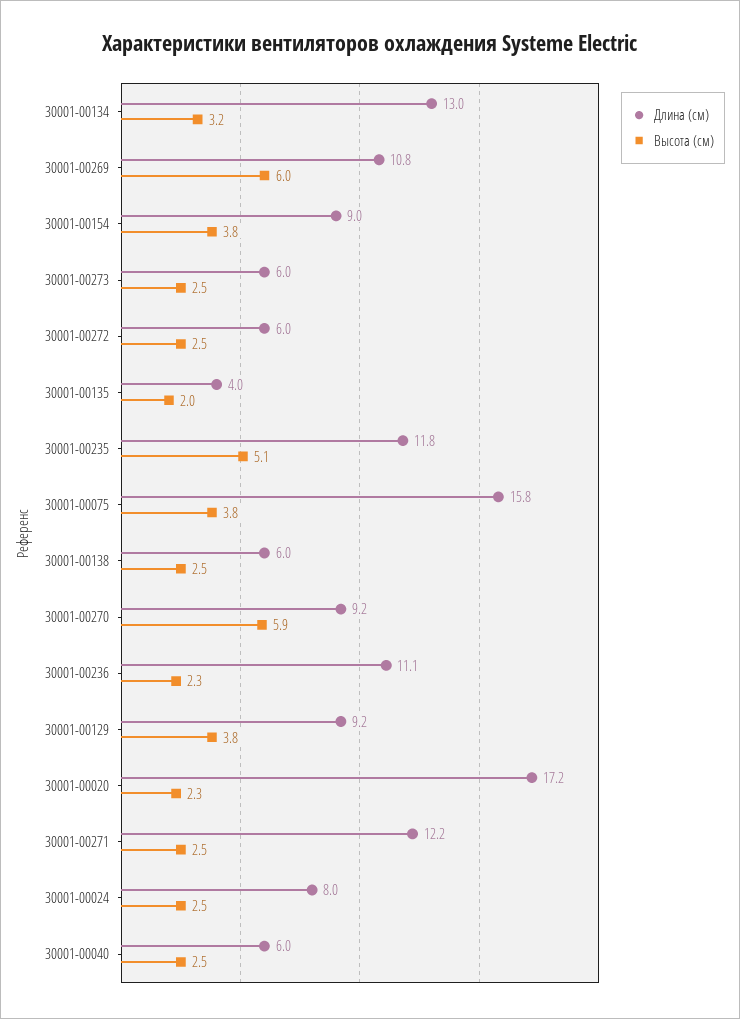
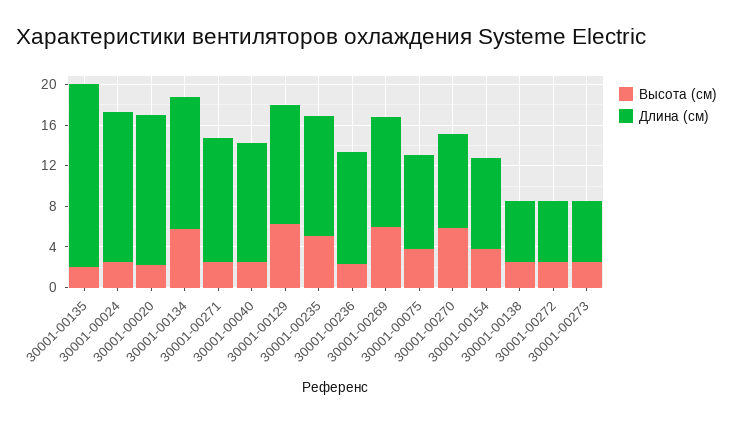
  {
    "Длина (см)": {
      "30001-00134": 13,
      "30001-00269": 10.8,
      "30001-00154": 9,
      "30001-00273": 6,
      "30001-00272": 6,
-     "30001-00135": 4,
+     "30001-00135": 18,
      "30001-00235": 11.8,
-     "30001-00075": 15.8,
+     "30001-00075": 9,
      "30001-00138": 6,
      "30001-00270": 9.2,
      "30001-00236": 11.1,
-     "30001-00129": 9.2,
+     "30001-00129": 12,
-     "30001-00020": 17.2,
+     "30001-00020": 15,
      "30001-00271": 12.2,
-     "30001-00024": 8,
+     "30001-00024": 15,
-     "30001-00040": 6
+     "30001-00040": 12
    },
    "Высота (см)": {
-     "30001-00134": 3.2,
+     "30001-00134": 6,
      "30001-00269": 6,
      "30001-00154": 3.8,
      "30001-00273": 2.5,
      "30001-00272": 2.5,
      "30001-00135": 2,
      "30001-00235": 5.1,
      "30001-00075": 3.8,
      "30001-00138": 2.5,
      "30001-00270": 5.9,
      "30001-00236": 2.3,
-     "30001-00129": 3.8,
+     "30001-00129": 6,
      "30001-00020": 2.3,
      "30001-00271": 2.5,
      "30001-00024": 2.5,
      "30001-00040": 2.5
    }
  }

